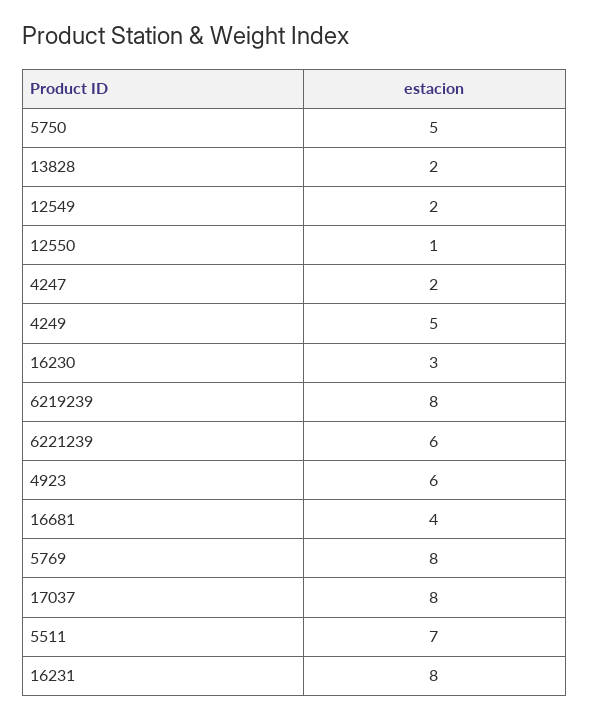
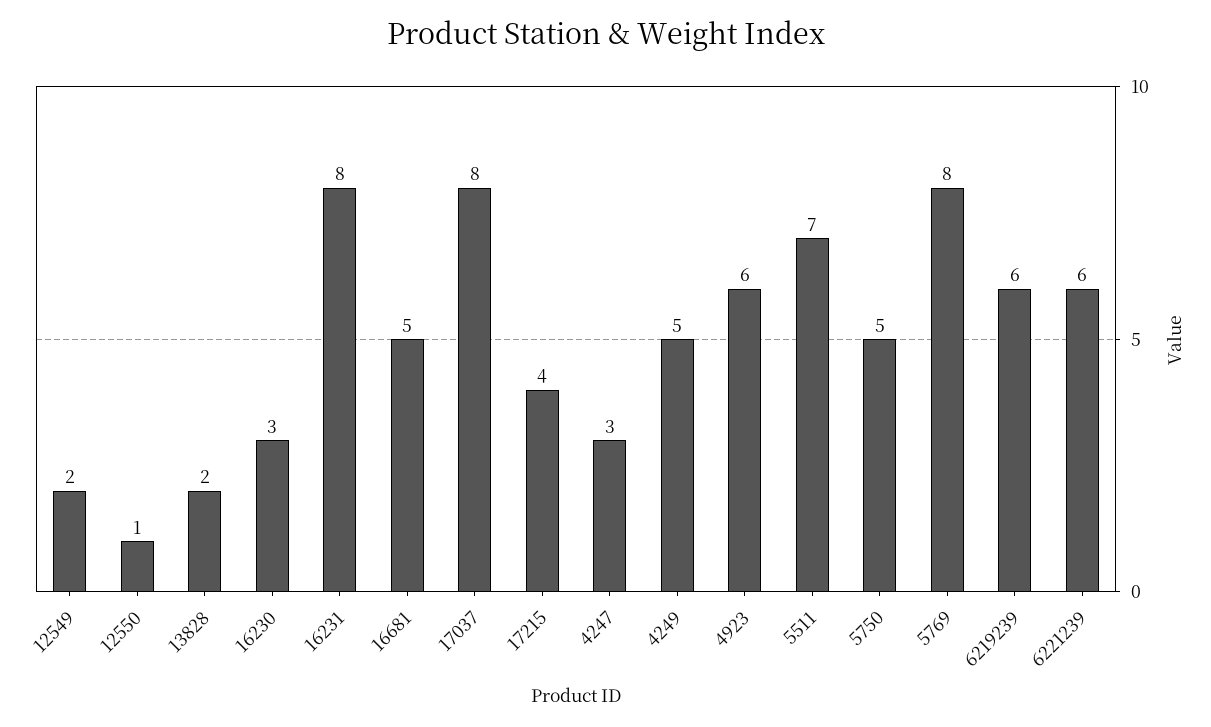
  {
    "5750": 5,
    "13828": 2,
    "12549": 2,
    "12550": 1,
-   "4247": 2,
+   "4247": 3,
    "4249": 5,
    "16230": 3,
-   "6219239": 8,
+   "6219239": 6,
    "6221239": 6,
    "4923": 6,
-   "16681": 4,
+   "16681": 5,
    "5769": 8,
    "17037": 8,
    "5511": 7,
-   "16231": 8
+   "16231": 8,
+   "17215": 4
  }

